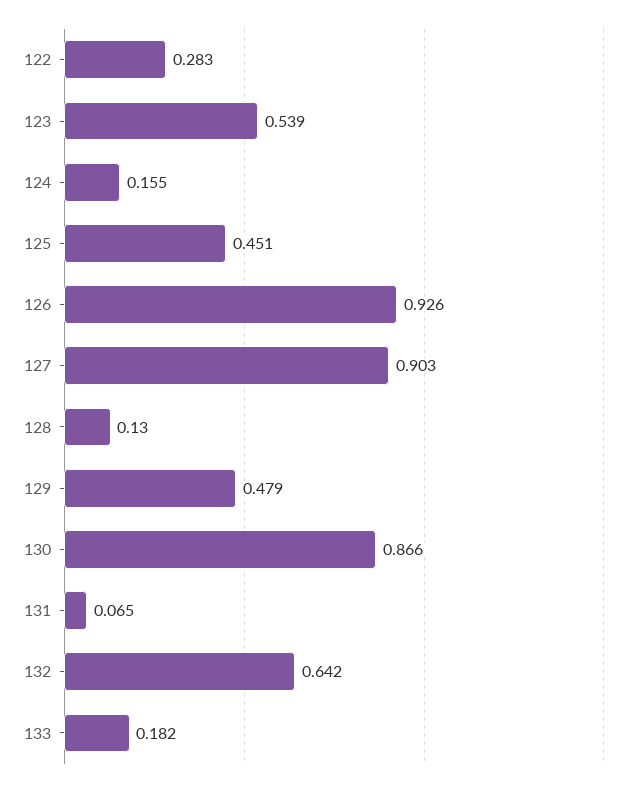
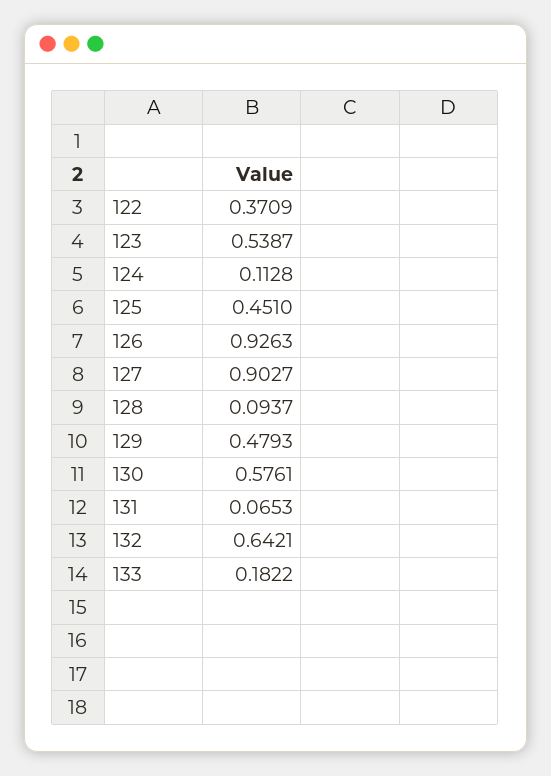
  {
-   "122": 0.283,
+   "122": 0.3709,
    "123": 0.5387,
-   "124": 0.155,
+   "124": 0.1128,
    "125": 0.451,
    "126": 0.9263,
    "127": 0.9027,
-   "128": 0.13,
+   "128": 0.0937,
    "129": 0.4793,
-   "130": 0.866,
+   "130": 0.5761,
    "131": 0.0653,
    "132": 0.6421,
    "133": 0.1822
  }

